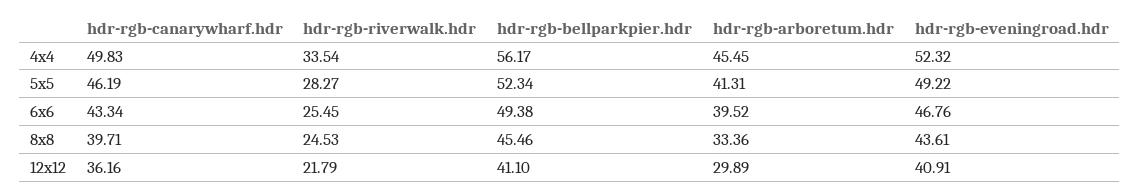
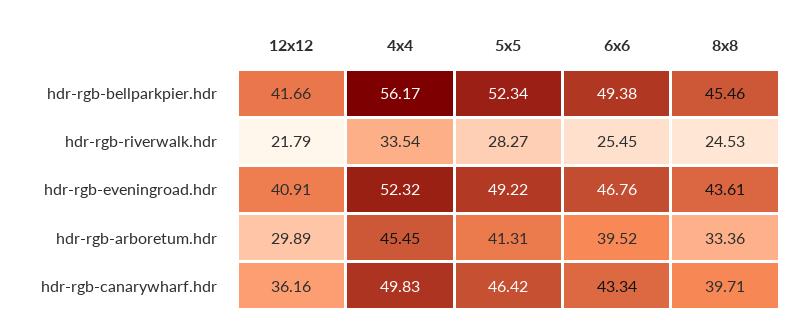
  {
    "hdr-rgb-canarywharf.hdr": {
      "4x4": 49.83,
-     "5x5": 46.19,
+     "5x5": 46.42,
      "6x6": 43.34,
      "8x8": 39.71,
      "12x12": 36.16
    },
    "hdr-rgb-riverwalk.hdr": {
      "4x4": 33.54,
      "5x5": 28.27,
      "6x6": 25.45,
      "8x8": 24.53,
      "12x12": 21.79
    },
    "hdr-rgb-bellparkpier.hdr": {
      "4x4": 56.17,
      "5x5": 52.34,
      "6x6": 49.38,
      "8x8": 45.46,
-     "12x12": 41.1
+     "12x12": 41.66
    },
    "hdr-rgb-arboretum.hdr": {
      "4x4": 45.45,
      "5x5": 41.31,
      "6x6": 39.52,
      "8x8": 33.36,
      "12x12": 29.89
    },
    "hdr-rgb-eveningroad.hdr": {
      "4x4": 52.32,
      "5x5": 49.22,
      "6x6": 46.76,
      "8x8": 43.61,
      "12x12": 40.91
    }
  }

